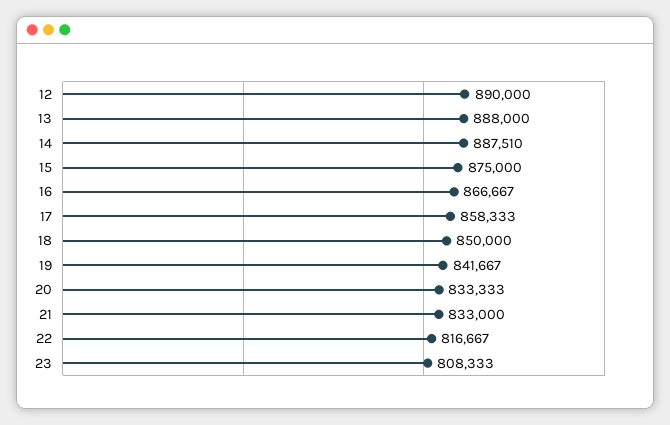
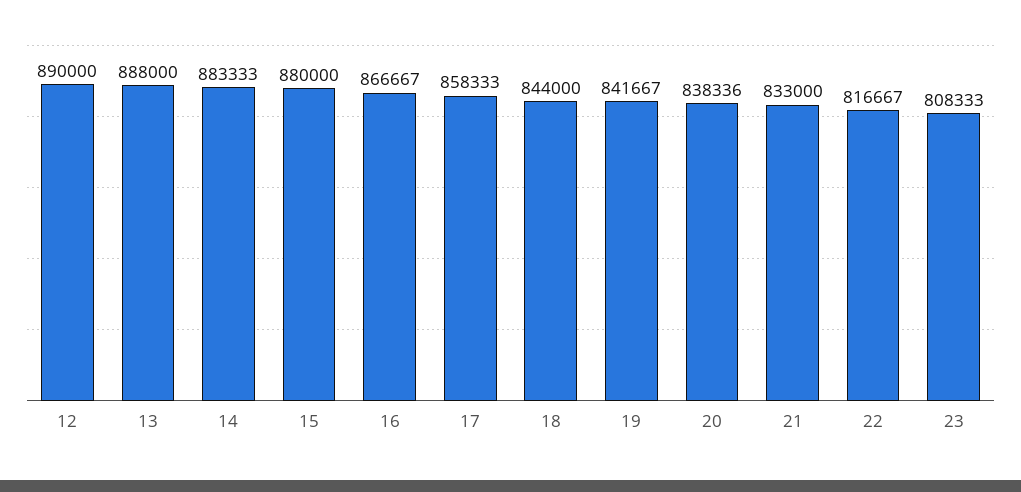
  {
    "12": 890000,
    "13": 888000,
-   "14": 887510,
+   "14": 883333,
-   "15": 875000,
+   "15": 880000,
    "16": 866667,
    "17": 858333,
-   "18": 850000,
+   "18": 844000,
    "19": 841667,
-   "20": 833333,
+   "20": 838336,
    "21": 833000,
    "22": 816667,
    "23": 808333
  }

